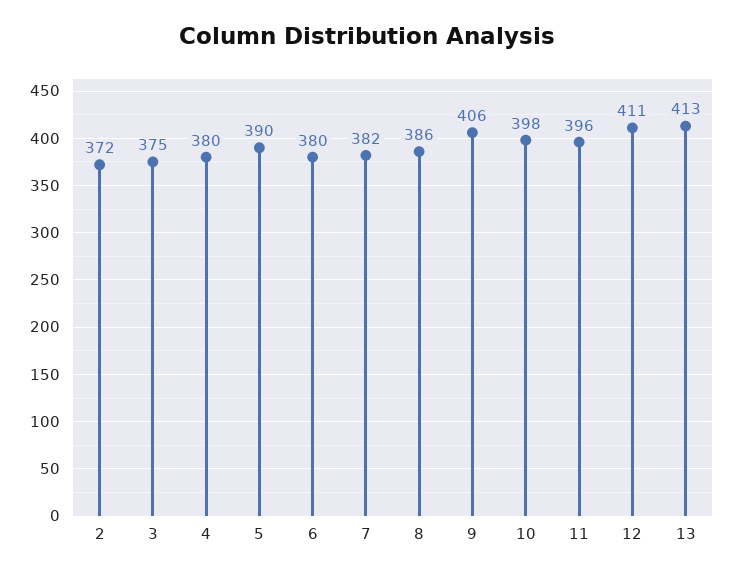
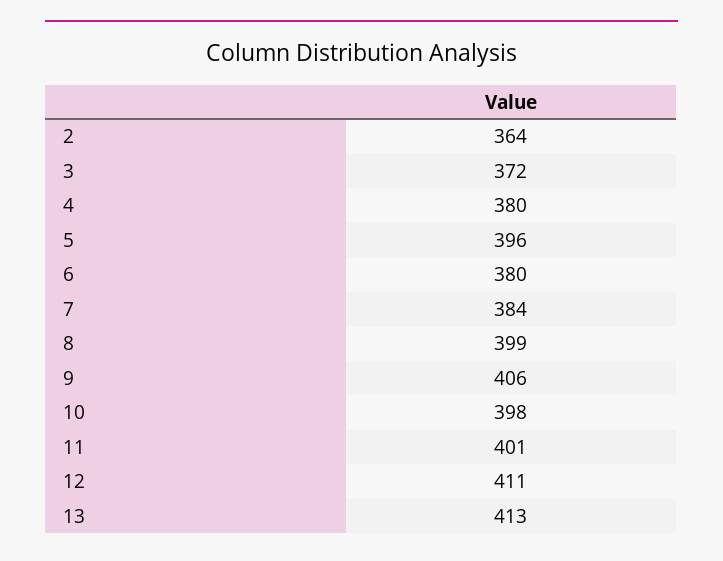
  {
-   "2": 372,
+   "2": 364,
-   "3": 375,
+   "3": 372,
    "4": 380,
-   "5": 390,
+   "5": 396,
    "6": 380,
-   "7": 382,
+   "7": 384,
-   "8": 386,
+   "8": 399,
    "9": 406,
    "10": 398,
-   "11": 396,
+   "11": 401,
    "12": 411,
    "13": 413
  }

